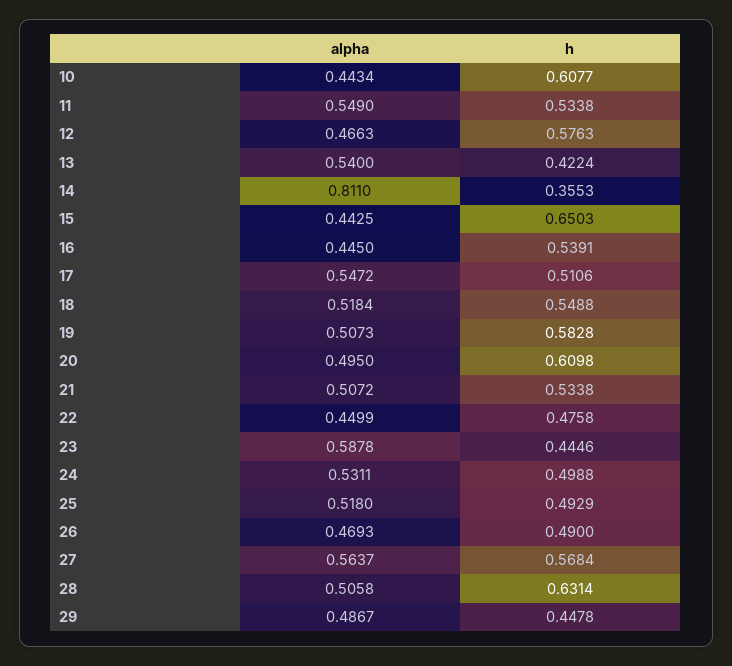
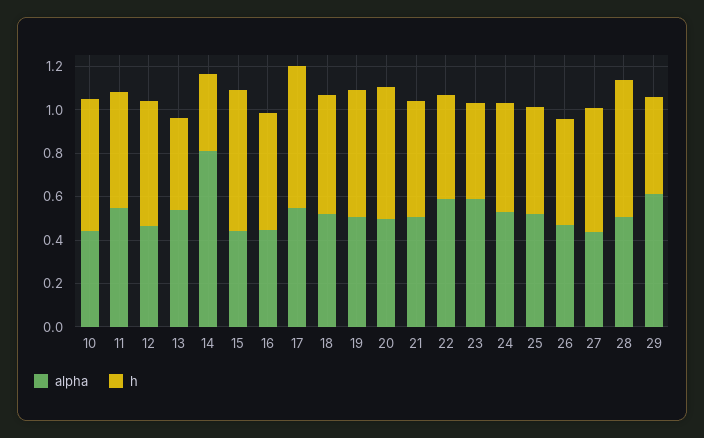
  {
    "alpha": {
      "10": 0.4434,
      "11": 0.549,
      "12": 0.4663,
      "13": 0.54,
      "14": 0.811,
      "15": 0.4425,
      "16": 0.445,
      "17": 0.5472,
      "18": 0.5184,
      "19": 0.5073,
      "20": 0.495,
      "21": 0.5072,
-     "22": 0.4499,
+     "22": 0.6,
      "23": 0.5878,
      "24": 0.5311,
      "25": 0.518,
      "26": 0.4693,
-     "27": 0.5637,
+     "27": 0.45,
      "28": 0.5058,
-     "29": 0.4867
+     "29": 0.6
    },
    "h": {
      "10": 0.6077,
      "11": 0.5338,
      "12": 0.5763,
      "13": 0.4224,
      "14": 0.3553,
      "15": 0.6503,
      "16": 0.5391,
-     "17": 0.5106,
+     "17": 0.65,
      "18": 0.5488,
      "19": 0.5828,
      "20": 0.6098,
      "21": 0.5338,
      "22": 0.4758,
      "23": 0.4446,
      "24": 0.4988,
      "25": 0.4929,
      "26": 0.49,
      "27": 0.5684,
      "28": 0.6314,
      "29": 0.4478
    }
  }

